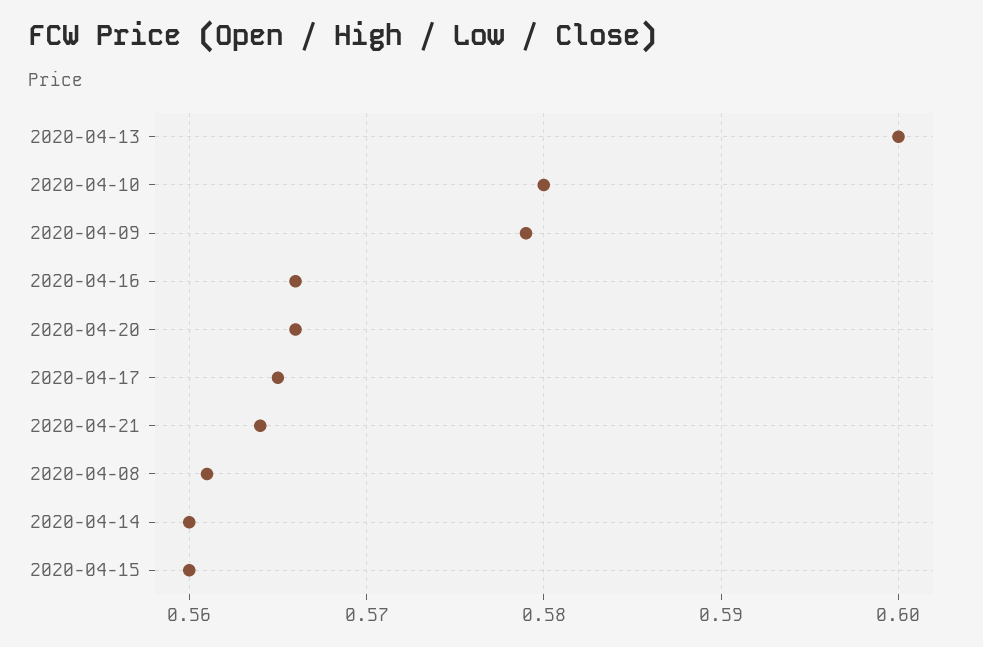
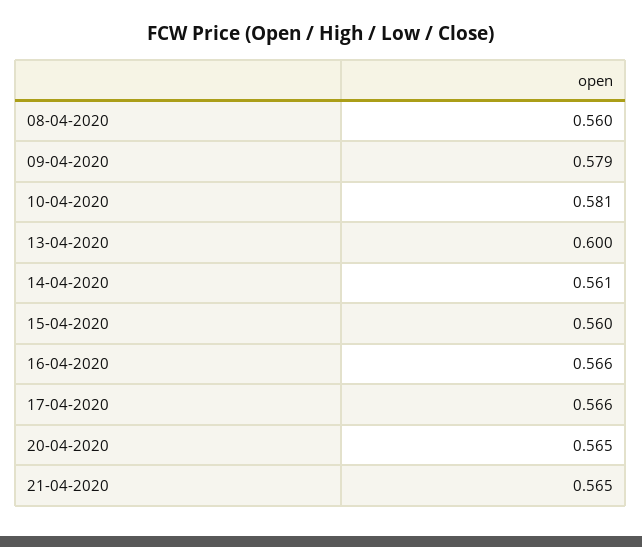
  {
    "2020-04-13": 0.6,
-   "2020-04-10": 0.58,
+   "2020-04-10": 0.581,
    "2020-04-09": 0.579,
    "2020-04-16": 0.566,
-   "2020-04-20": 0.566,
+   "2020-04-20": 0.565,
-   "2020-04-17": 0.565,
+   "2020-04-17": 0.566,
-   "2020-04-21": 0.564,
+   "2020-04-21": 0.565,
-   "2020-04-08": 0.561,
+   "2020-04-08": 0.56,
-   "2020-04-14": 0.56,
+   "2020-04-14": 0.561,
    "2020-04-15": 0.56
  }

